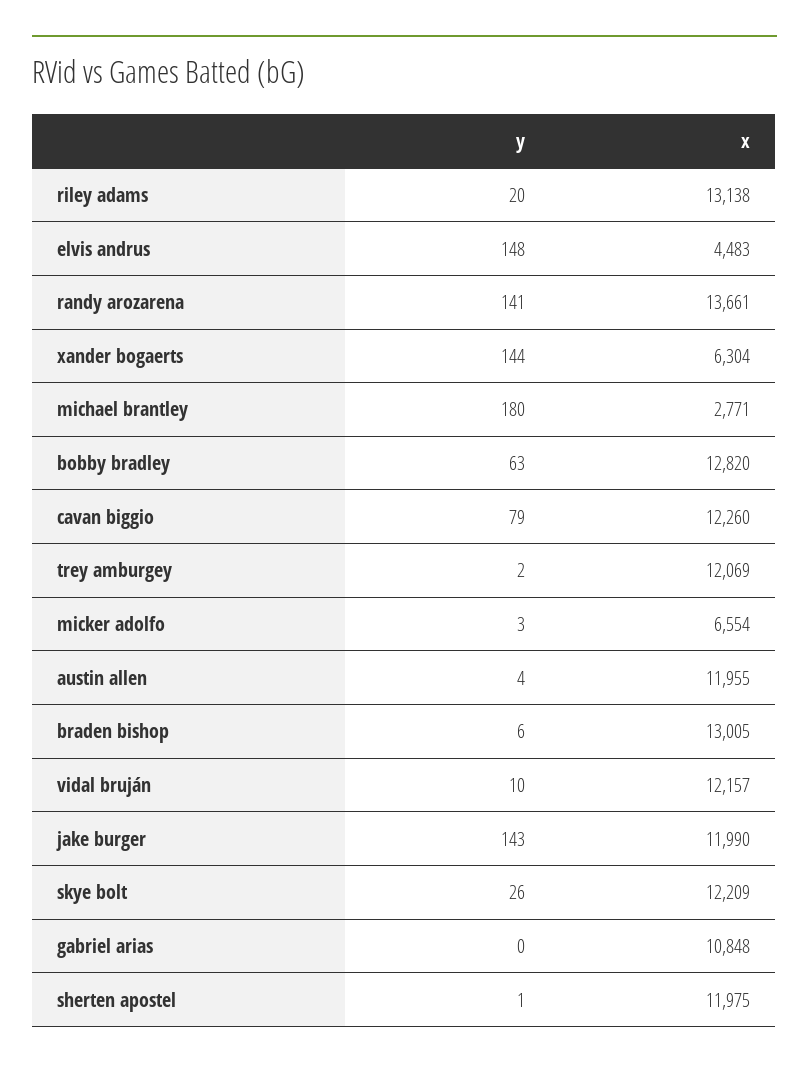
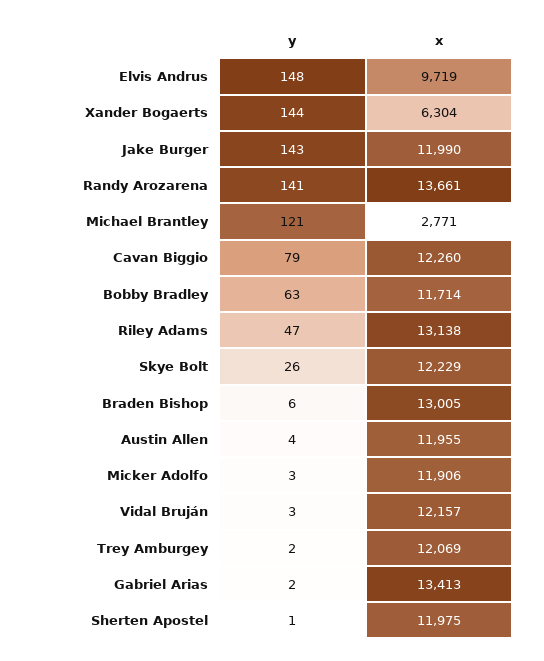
  {
    "y": {
-     "riley adams": 20,
+     "riley adams": 47,
      "elvis andrus": 148,
      "randy arozarena": 141,
      "xander bogaerts": 144,
-     "michael brantley": 180,
+     "michael brantley": 121,
      "bobby bradley": 63,
      "cavan biggio": 79,
      "trey amburgey": 2,
      "micker adolfo": 3,
      "austin allen": 4,
      "braden bishop": 6,
-     "vidal bruján": 10,
+     "vidal bruján": 3,
      "jake burger": 143,
      "skye bolt": 26,
-     "gabriel arias": 0,
+     "gabriel arias": 2,
      "sherten apostel": 1
    },
    "x": {
      "riley adams": 13138,
-     "elvis andrus": 4483,
+     "elvis andrus": 9719,
      "randy arozarena": 13661,
      "xander bogaerts": 6304,
      "michael brantley": 2771,
-     "bobby bradley": 12820,
+     "bobby bradley": 11714,
      "cavan biggio": 12260,
      "trey amburgey": 12069,
-     "micker adolfo": 6554,
+     "micker adolfo": 11906,
      "austin allen": 11955,
      "braden bishop": 13005,
      "vidal bruján": 12157,
      "jake burger": 11990,
-     "skye bolt": 12209,
+     "skye bolt": 12229,
-     "gabriel arias": 10848,
+     "gabriel arias": 13413,
      "sherten apostel": 11975
    }
  }

